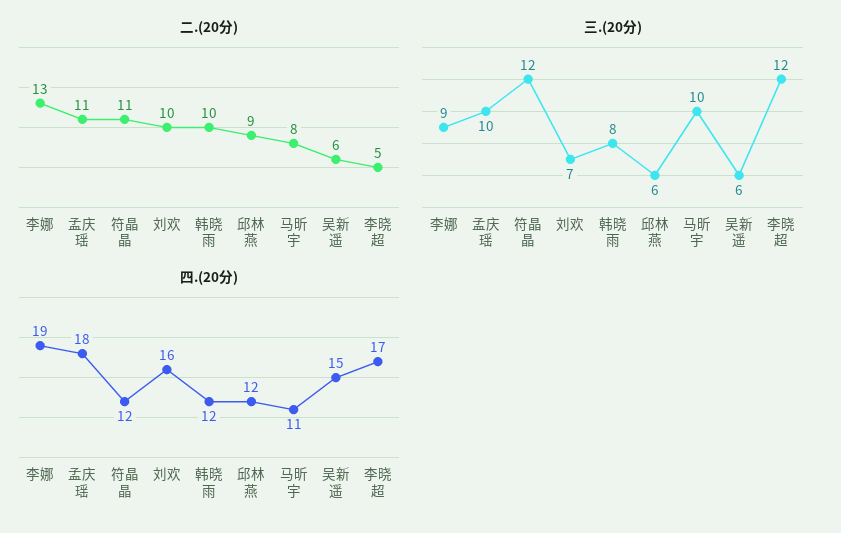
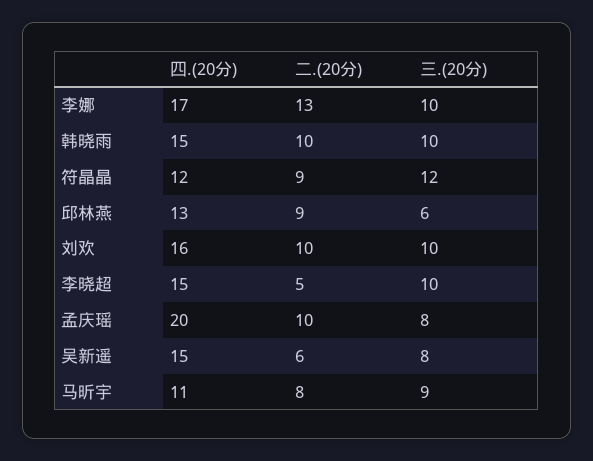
  {
    "二.(20分)": {
      "李娜": 13,
-     "孟庆瑶": 11,
+     "孟庆瑶": 10,
-     "符晶晶": 11,
+     "符晶晶": 9,
      "刘欢": 10,
      "韩晓雨": 10,
      "邱林燕": 9,
      "马昕宇": 8,
      "吴新遥": 6,
      "李晓超": 5
    },
    "三.(20分)": {
-     "李娜": 9,
+     "李娜": 10,
-     "孟庆瑶": 10,
+     "孟庆瑶": 8,
      "符晶晶": 12,
-     "刘欢": 7,
+     "刘欢": 10,
-     "韩晓雨": 8,
+     "韩晓雨": 10,
      "邱林燕": 6,
-     "马昕宇": 10,
+     "马昕宇": 9,
-     "吴新遥": 6,
+     "吴新遥": 8,
-     "李晓超": 12
+     "李晓超": 10
    },
    "四.(20分)": {
-     "李娜": 19,
+     "李娜": 17,
-     "孟庆瑶": 18,
+     "孟庆瑶": 20,
      "符晶晶": 12,
      "刘欢": 16,
-     "韩晓雨": 12,
+     "韩晓雨": 15,
-     "邱林燕": 12,
+     "邱林燕": 13,
      "马昕宇": 11,
      "吴新遥": 15,
-     "李晓超": 17
+     "李晓超": 15
    }
  }

